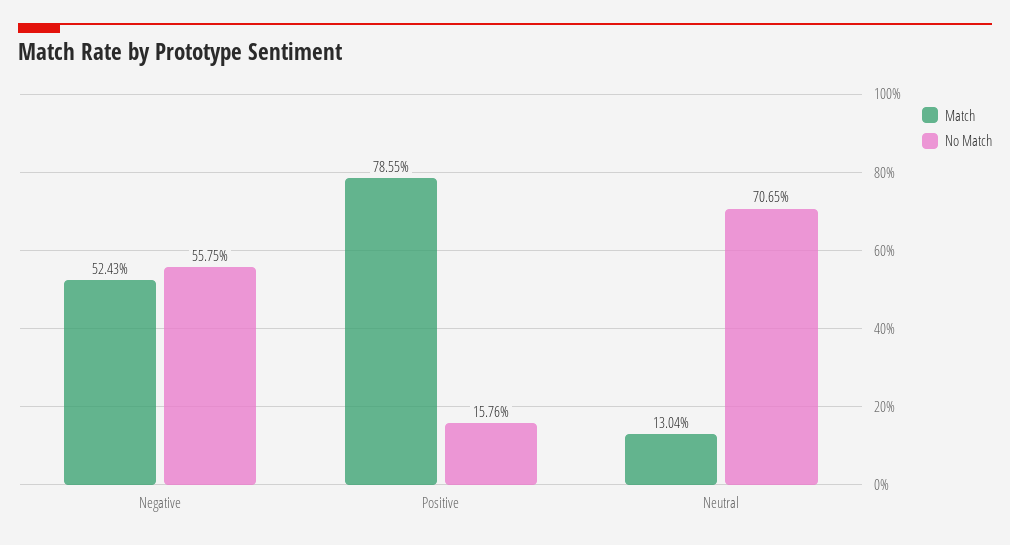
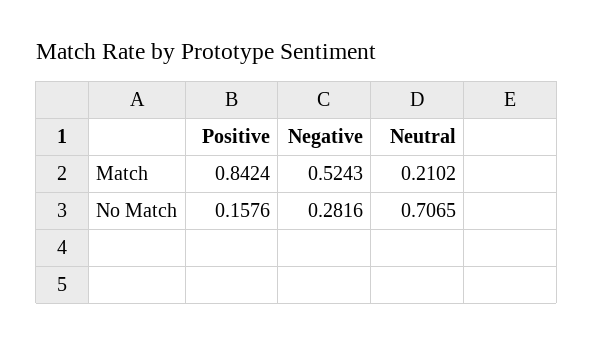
  {
    "Match": {
      "Negative": 0.5243,
-     "Positive": 0.7855,
+     "Positive": 0.8424,
-     "Neutral": 0.1304
+     "Neutral": 0.2102
    },
    "No Match": {
-     "Negative": 0.5575,
+     "Negative": 0.2816,
      "Positive": 0.1576,
      "Neutral": 0.7065
    }
  }

